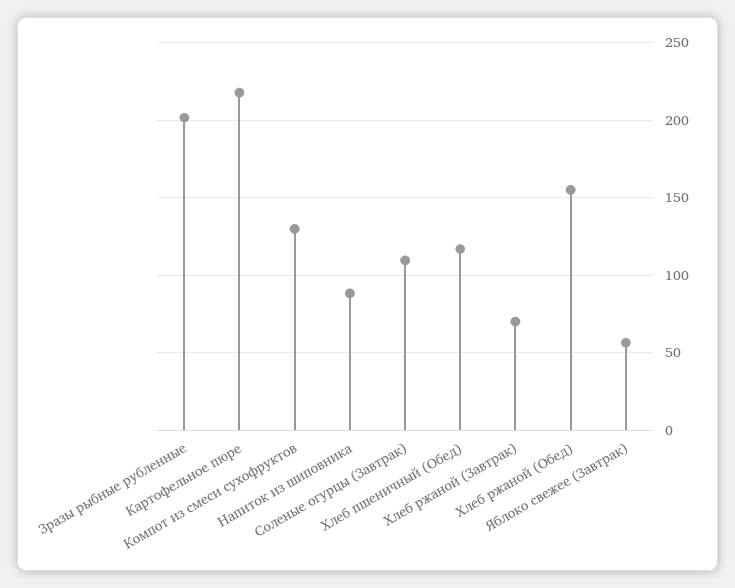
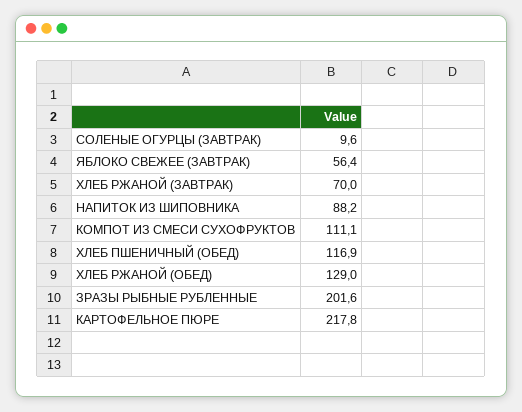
  {
    "Зразы рыбные рубленные": 201.6,
    "Картофельное пюре": 217.8,
-   "Компот из смеси сухофруктов": 130,
+   "Компот из смеси сухофруктов": 111.1,
    "Напиток из шиповника": 88.2,
-   "Соленые огурцы (Завтрак)": 110,
+   "Соленые огурцы (Завтрак)": 9.6,
    "Хлеб пшеничный (Обед)": 116.9,
    "Хлеб ржаной (Завтрак)": 70,
-   "Хлеб ржаной (Обед)": 155,
+   "Хлеб ржаной (Обед)": 129,
    "Яблоко свежее (Завтрак)": 56.4
  }

